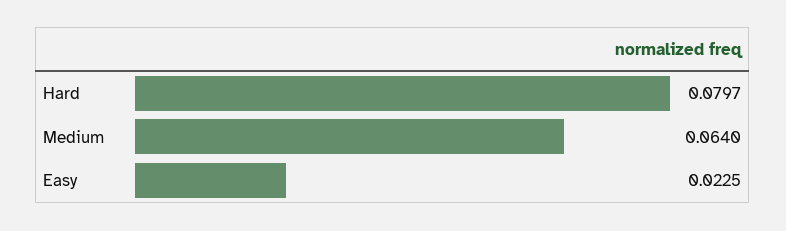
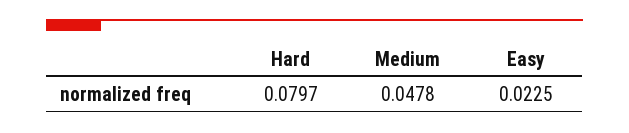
  {
    "Hard": 0.0797,
-   "Medium": 0.064,
+   "Medium": 0.0478,
    "Easy": 0.0225
  }

